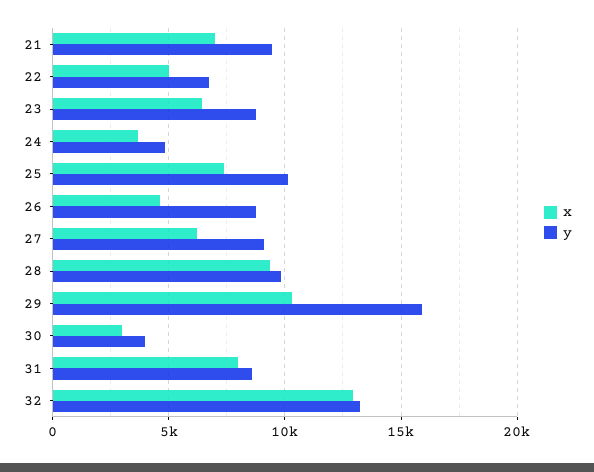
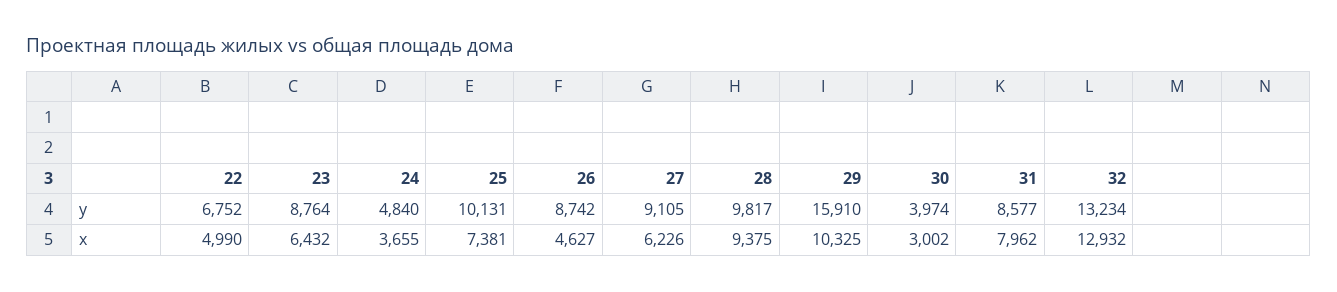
  {
    "x": {
-     "21": 7000,
      "22": 4990,
      "23": 6432,
      "24": 3655,
      "25": 7381,
      "26": 4627,
      "27": 6226,
      "28": 9375,
      "29": 10325,
      "30": 3002,
      "31": 7962,
      "32": 12932
    },
    "y": {
-     "21": 9500,
      "22": 6752,
      "23": 8764,
      "24": 4840,
      "25": 10131,
      "26": 8742,
      "27": 9105,
      "28": 9817,
      "29": 15910,
      "30": 3974,
      "31": 8577,
      "32": 13234
    }
  }

